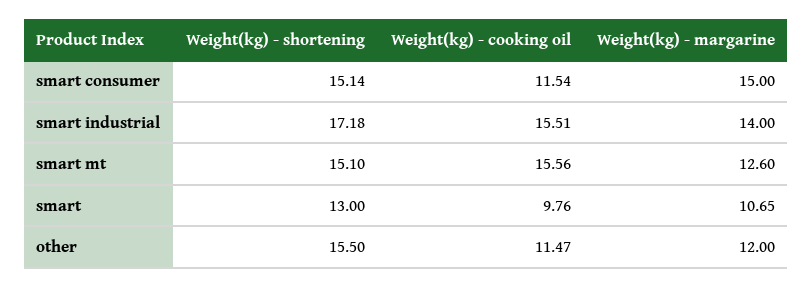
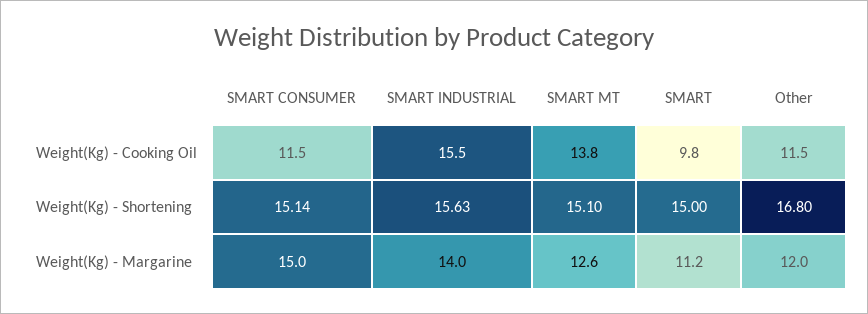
  {
    "Weight(kg) - shortening": {
      "smart consumer": 15.14,
-     "smart industrial": 17.18,
+     "smart industrial": 15.63,
      "smart mt": 15.1,
-     "smart": 13,
+     "smart": 15,
-     "other": 15.5
+     "other": 16.8
    },
    "Weight(kg) - cooking oil": {
      "smart consumer": 11.54,
      "smart industrial": 15.51,
-     "smart mt": 15.56,
+     "smart mt": 13.8,
      "smart": 9.76,
      "other": 11.47
    },
    "Weight(kg) - margarine": {
      "smart consumer": 15,
      "smart industrial": 14,
      "smart mt": 12.6,
-     "smart": 10.65,
+     "smart": 11.2,
      "other": 12
    }
  }

